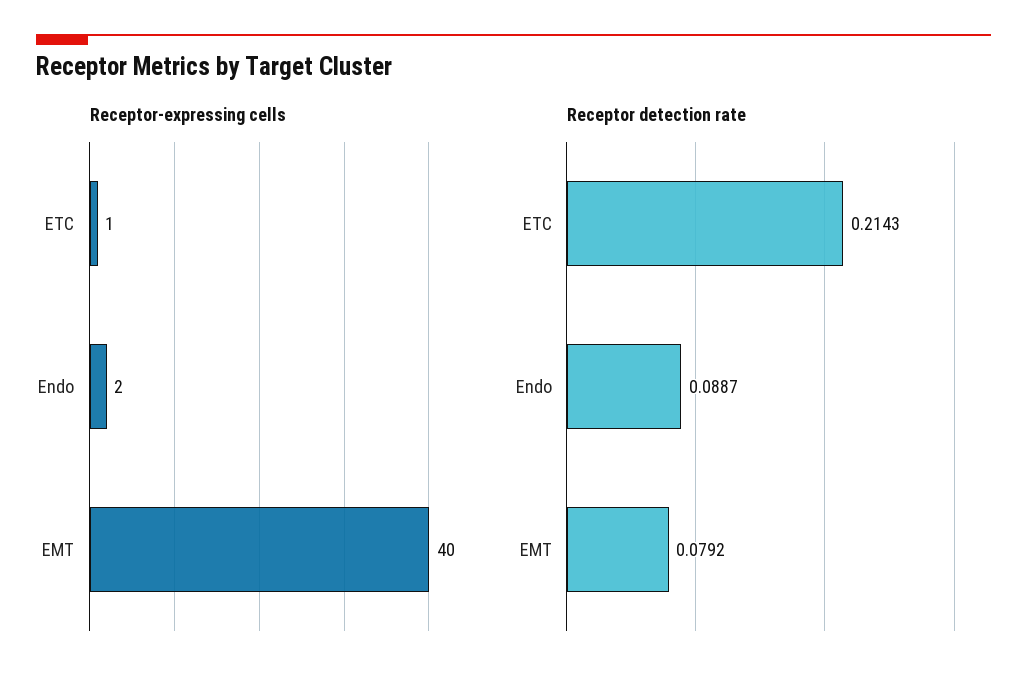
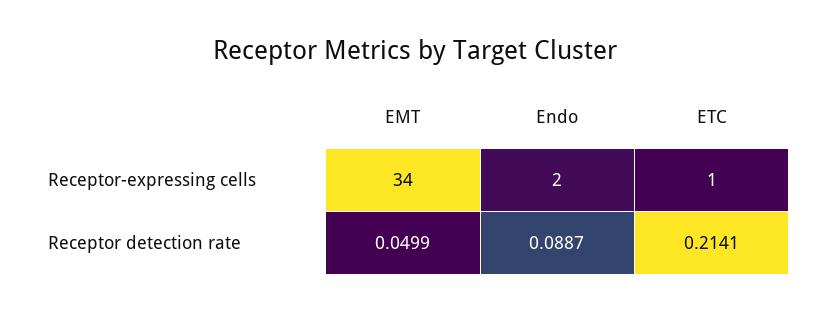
  {
    "Receptor-expressing cells": {
      "ETC": 1,
      "Endo": 2,
-     "EMT": 40
+     "EMT": 34
    },
    "Receptor detection rate": {
-     "ETC": 0.2143,
+     "ETC": 0.2141,
      "Endo": 0.0887,
-     "EMT": 0.0792
+     "EMT": 0.0499
    }
  }

